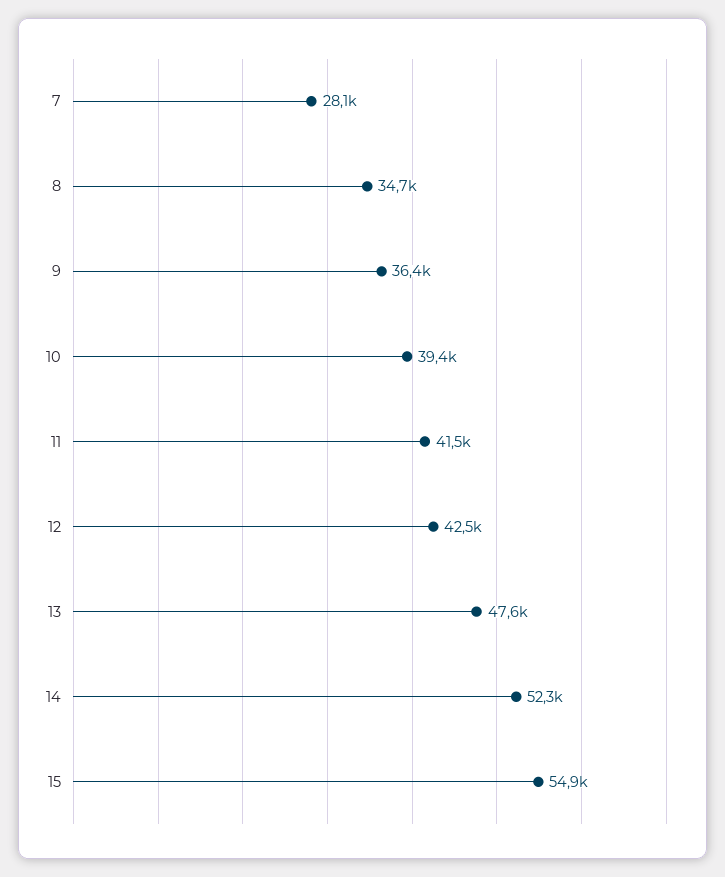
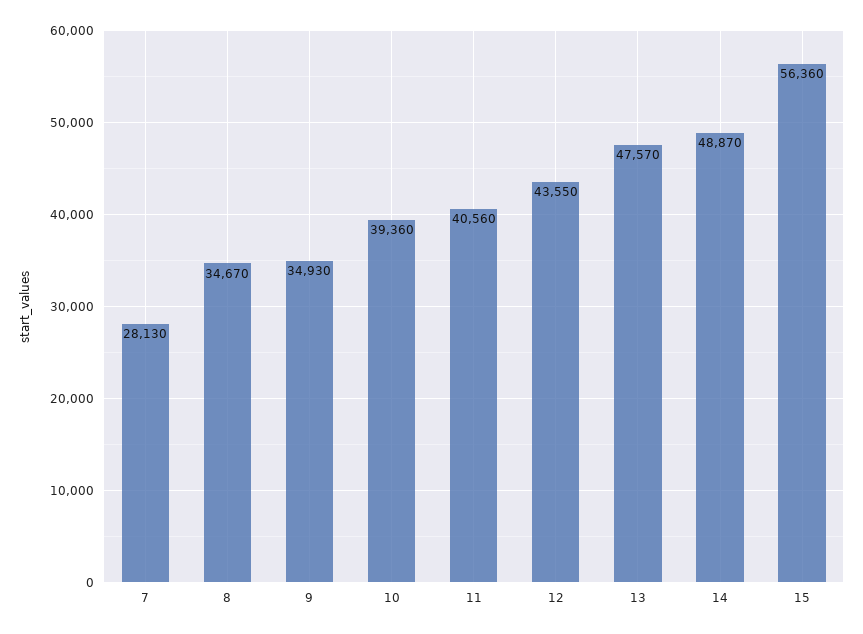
  {
    "7": 28130,
    "8": 34670,
-   "9": 36400,
+   "9": 34930,
    "10": 39360,
-   "11": 41500,
+   "11": 40560,
-   "12": 42500,
+   "12": 43550,
    "13": 47570,
-   "14": 52300,
+   "14": 48870,
-   "15": 54900
+   "15": 56360
  }

